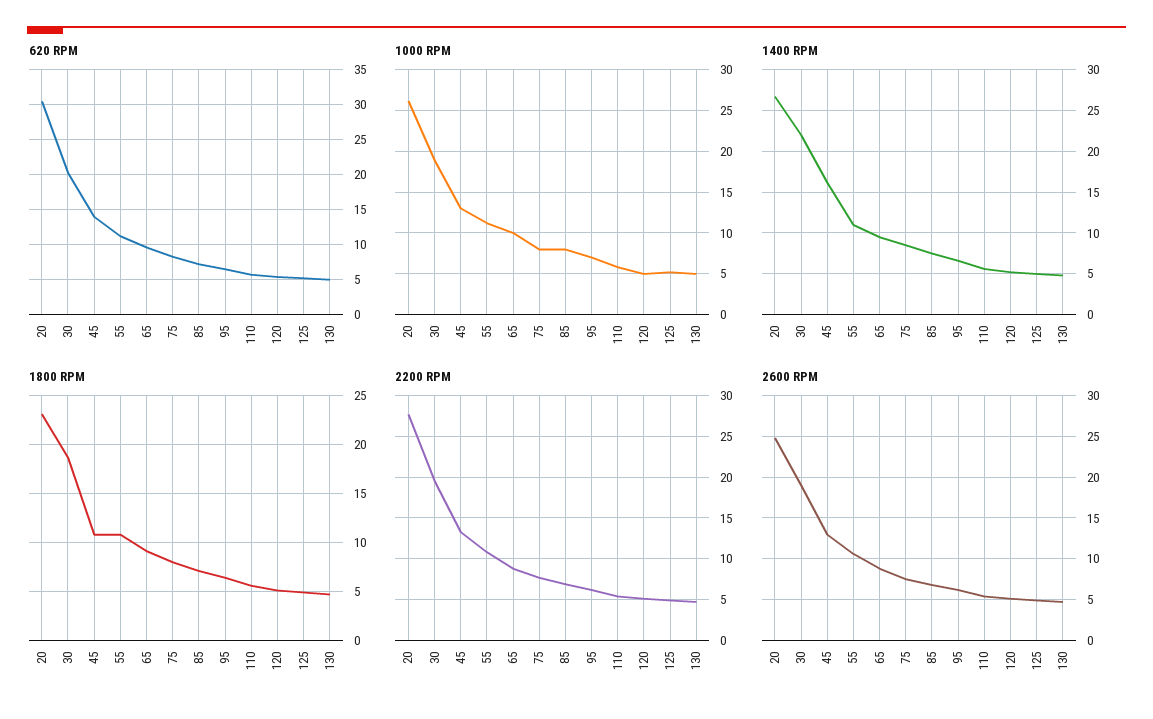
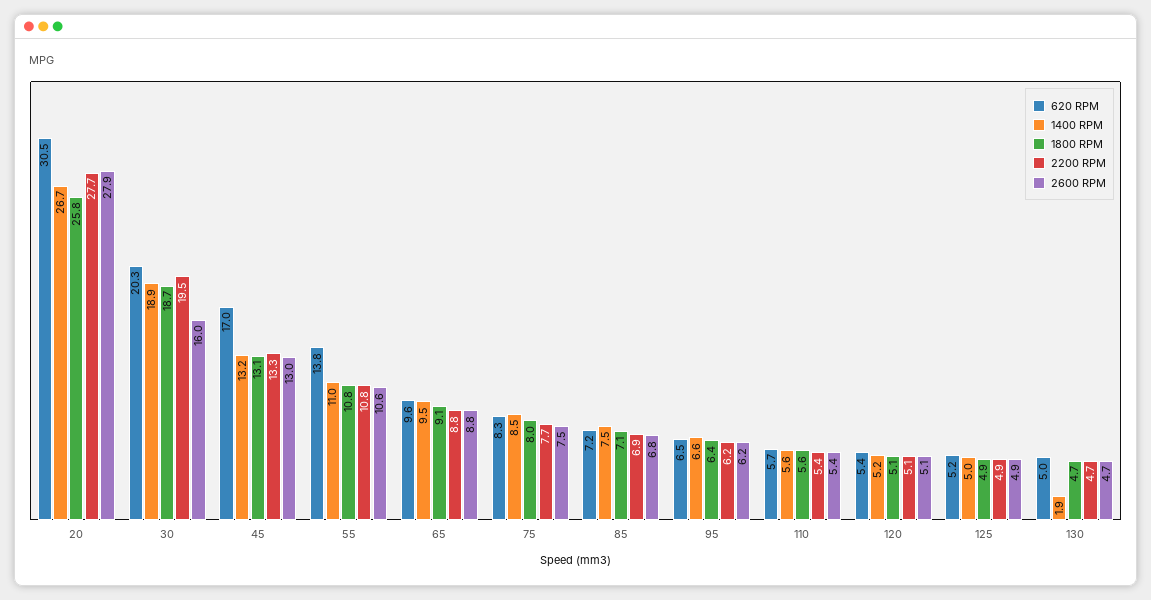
  {
    "620 RPM": {
      "20": 30.5,
      "30": 20.3,
-     "45": 14,
+     "45": 17,
-     "55": 11,
+     "55": 13.8,
      "65": 9.6,
      "75": 8.3,
      "85": 7.2,
      "95": 6.5,
      "110": 5.7,
      "120": 5.4,
      "125": 5.2,
      "130": 5
    },
-   "1000 RPM": {
-     "20": 26,
-     "30": 19,
-     "45": 13,
-     "55": 11,
-     "65": 10,
-     "75": 8,
-     "85": 8,
-     "95": 7,
-     "110": 6,
-     "120": 5,
-     "125": 5,
-     "130": 5
-   },
    "1400 RPM": {
      "20": 26.7,
-     "30": 22,
+     "30": 18.9,
-     "45": 16,
+     "45": 13.2,
      "55": 11,
      "65": 9.5,
      "75": 8.5,
      "85": 7.5,
      "95": 6.6,
      "110": 5.6,
      "120": 5.2,
      "125": 5,
-     "130": 5
+     "130": 1.9
    },
    "1800 RPM": {
-     "20": 23,
+     "20": 25.8,
      "30": 18.7,
-     "45": 11,
+     "45": 13.1,
      "55": 10.8,
      "65": 9.1,
      "75": 8,
      "85": 7.1,
      "95": 6.4,
      "110": 5.6,
      "120": 5.1,
      "125": 4.9,
      "130": 4.7
    },
    "2200 RPM": {
      "20": 27.7,
      "30": 19.5,
      "45": 13.3,
      "55": 10.8,
      "65": 8.8,
      "75": 7.7,
      "85": 6.9,
      "95": 6.2,
      "110": 5.4,
      "120": 5.1,
      "125": 4.9,
      "130": 4.7
    },
    "2600 RPM": {
-     "20": 25,
+     "20": 27.9,
-     "30": 19,
+     "30": 16,
      "45": 13,
      "55": 10.6,
      "65": 8.8,
      "75": 7.5,
      "85": 6.8,
      "95": 6.2,
      "110": 5.4,
      "120": 5.1,
      "125": 4.9,
      "130": 4.7
    }
  }

